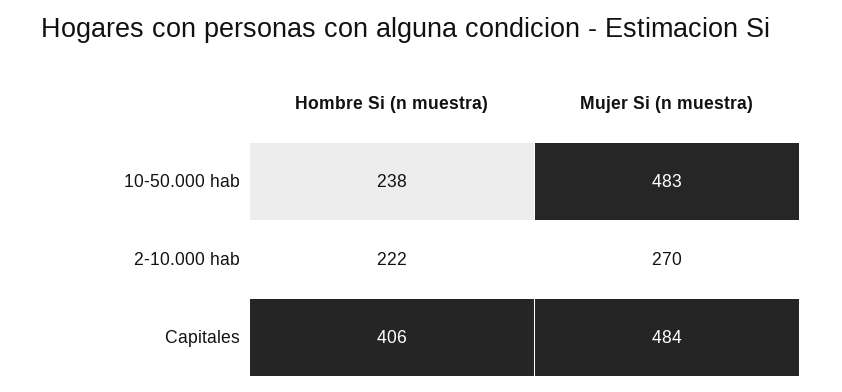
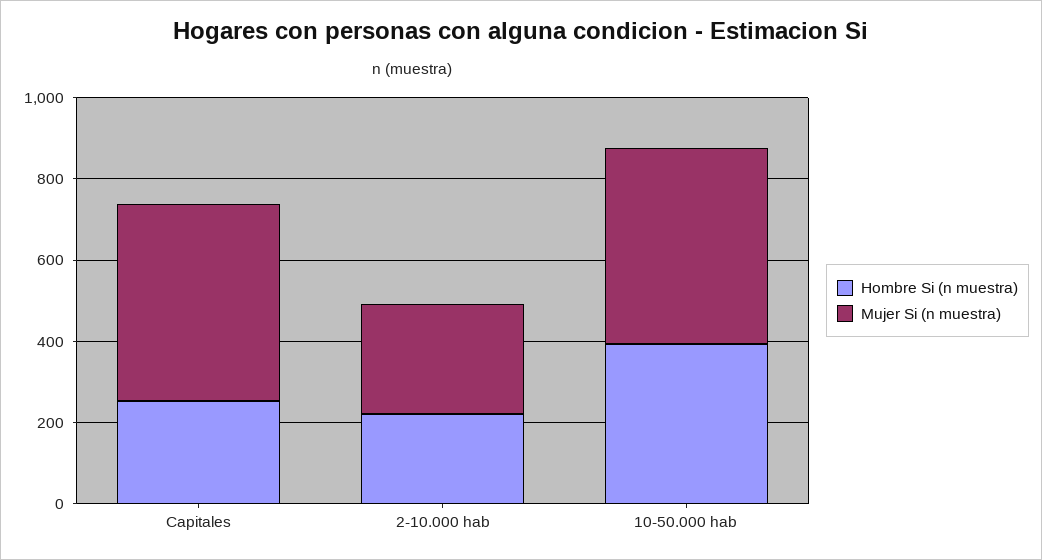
  {
    "Hombre Si (n muestra)": {
-     "10-50.000 hab": 238,
+     "10-50.000 hab": 400,
      "2-10.000 hab": 222,
-     "Capitales": 406
+     "Capitales": 250
    },
    "Mujer Si (n muestra)": {
      "10-50.000 hab": 483,
      "2-10.000 hab": 270,
      "Capitales": 484
    }
  }

